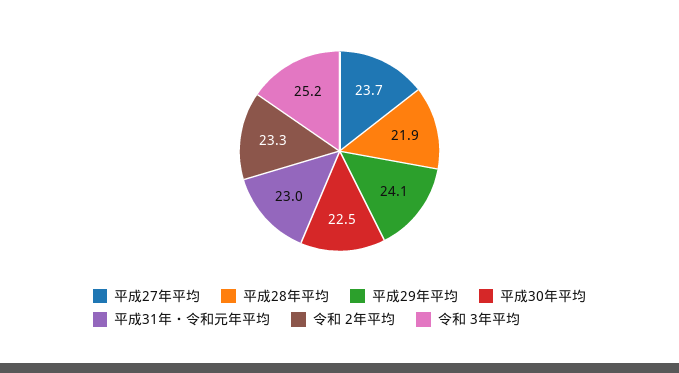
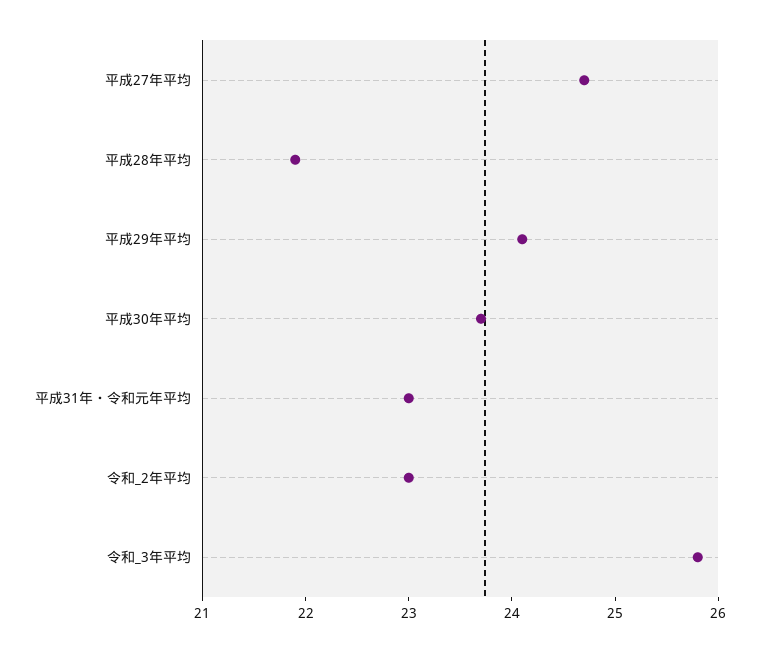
  {
-   "平成27年平均": 23.7,
+   "平成27年平均": 24.7,
    "平成28年平均": 21.9,
    "平成29年平均": 24.1,
-   "平成30年平均": 22.5,
+   "平成30年平均": 23.7,
    "平成31年・令和元年平均": 23,
-   "令和 2年平均": 23.3,
+   "令和 2年平均": 23,
-   "令和 3年平均": 25.2
+   "令和 3年平均": 25.8
  }

